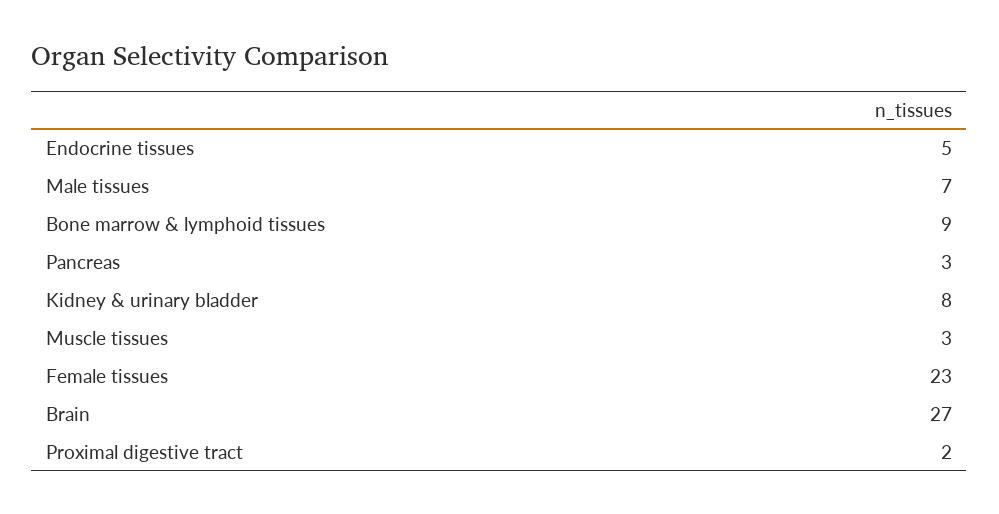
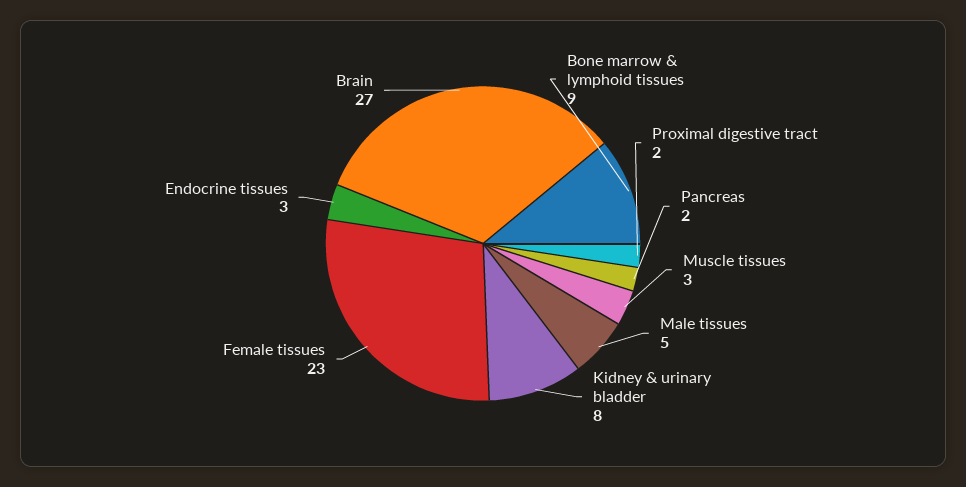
  {
-   "Endocrine tissues": 5,
+   "Endocrine tissues": 3,
-   "Male tissues": 7,
+   "Male tissues": 5,
    "Bone marrow & lymphoid tissues": 9,
-   "Pancreas": 3,
+   "Pancreas": 2,
    "Kidney & urinary bladder": 8,
    "Muscle tissues": 3,
    "Female tissues": 23,
    "Brain": 27,
    "Proximal digestive tract": 2
  }

